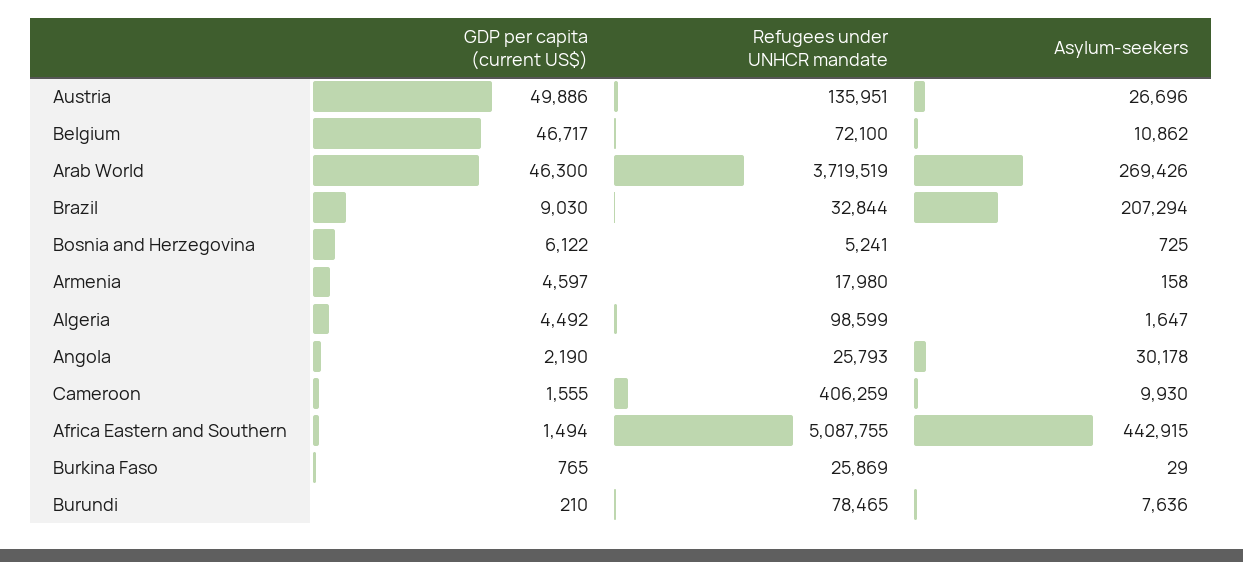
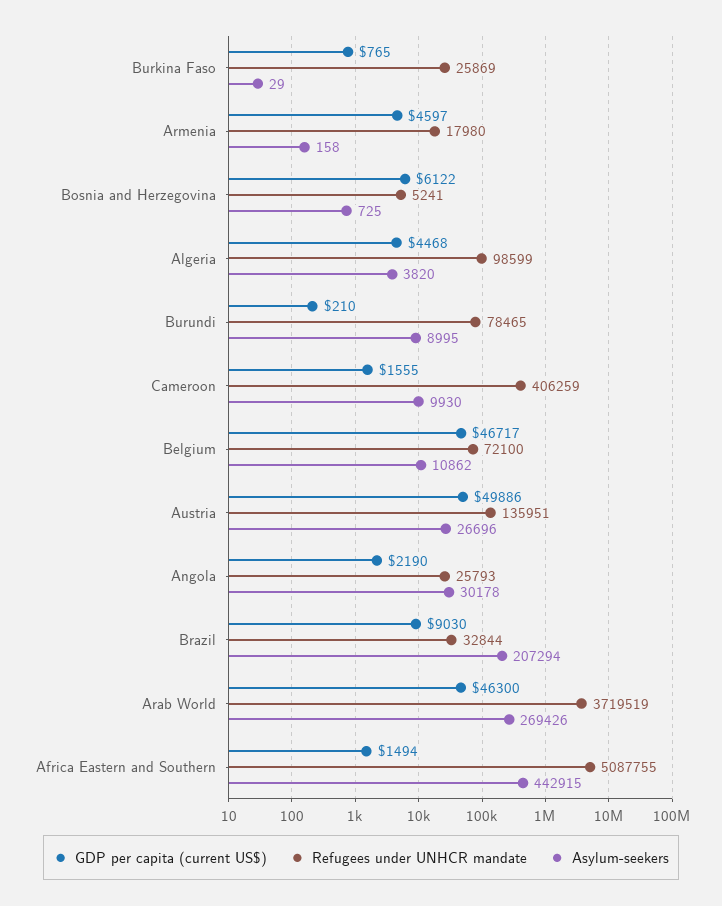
  {
    "GDP per capita (current US$)": {
      "Austria": 49886,
      "Belgium": 46717,
      "Arab World": 46300,
      "Brazil": 9030,
      "Bosnia and Herzegovina": 6122,
      "Armenia": 4597,
-     "Algeria": 4492,
+     "Algeria": 4468,
      "Angola": 2190,
      "Cameroon": 1555,
      "Africa Eastern and Southern": 1494,
      "Burkina Faso": 765,
      "Burundi": 210
    },
    "Refugees under UNHCR mandate": {
      "Austria": 135951,
      "Belgium": 72100,
      "Arab World": 3719519,
      "Brazil": 32844,
      "Bosnia and Herzegovina": 5241,
      "Armenia": 17980,
      "Algeria": 98599,
      "Angola": 25793,
      "Cameroon": 406259,
      "Africa Eastern and Southern": 5087755,
      "Burkina Faso": 25869,
      "Burundi": 78465
    },
    "Asylum-seekers": {
      "Austria": 26696,
      "Belgium": 10862,
      "Arab World": 269426,
      "Brazil": 207294,
      "Bosnia and Herzegovina": 725,
      "Armenia": 158,
-     "Algeria": 1647,
+     "Algeria": 3820,
      "Angola": 30178,
      "Cameroon": 9930,
      "Africa Eastern and Southern": 442915,
      "Burkina Faso": 29,
-     "Burundi": 7636
+     "Burundi": 8995
    }
  }

